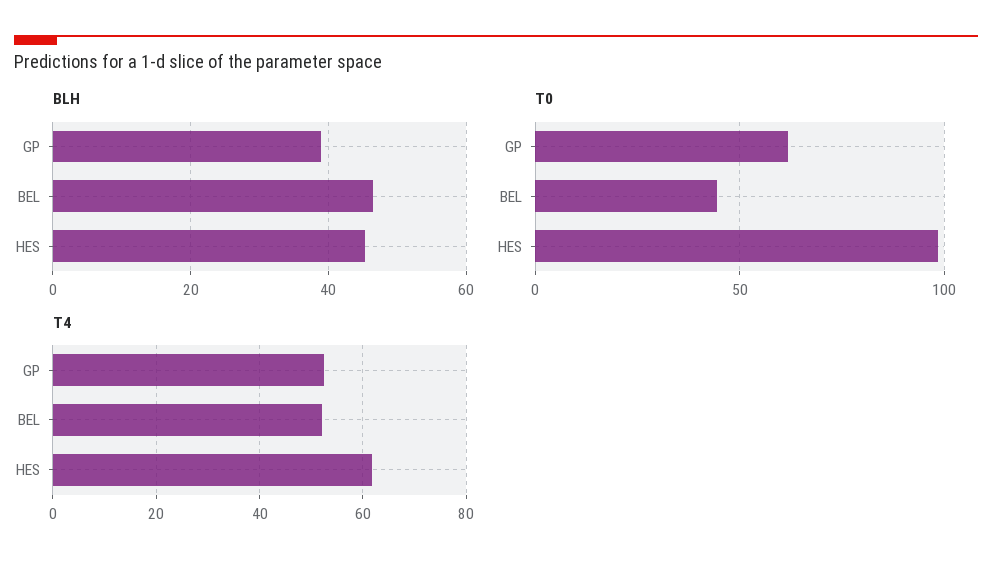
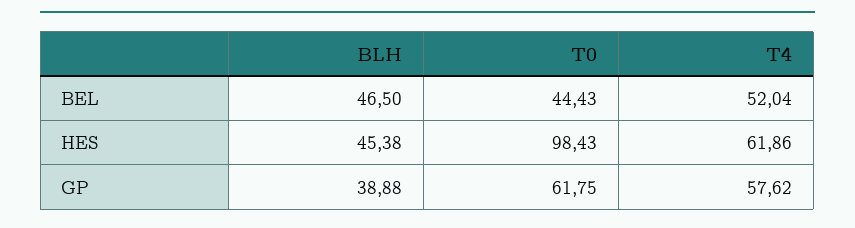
  {
    "BLH": {
      "GP": 38.88,
      "BEL": 46.5,
      "HES": 45.38
    },
    "T0": {
      "GP": 61.75,
      "BEL": 44.43,
      "HES": 98.43
    },
    "T4": {
-     "GP": 52,
+     "GP": 57.62,
      "BEL": 52.04,
      "HES": 61.86
    }
  }

